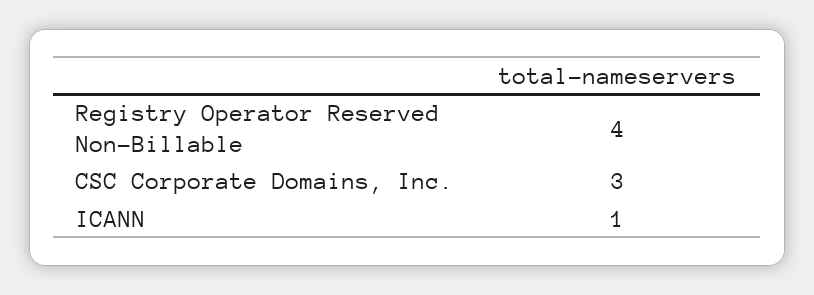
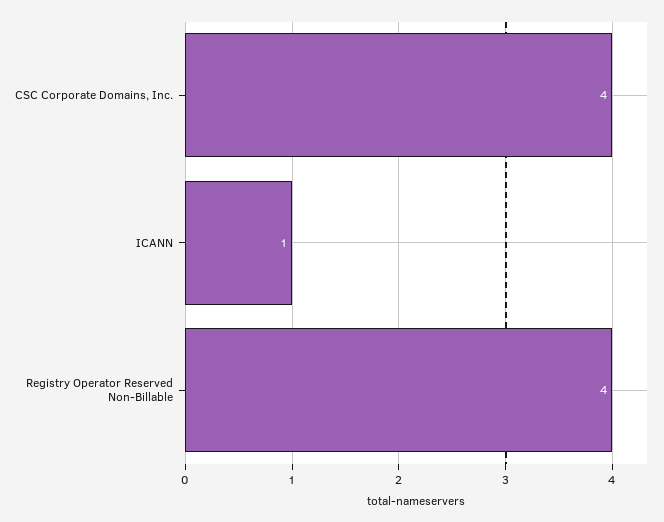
  {
    "Registry Operator Reserved Non-Billable": 4,
-   "CSC Corporate Domains, Inc.": 3,
+   "CSC Corporate Domains, Inc.": 4,
    "ICANN": 1
  }

